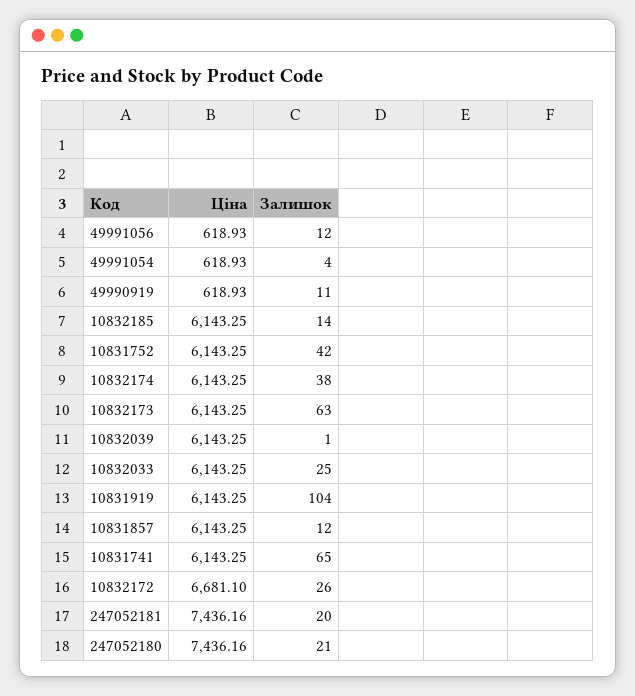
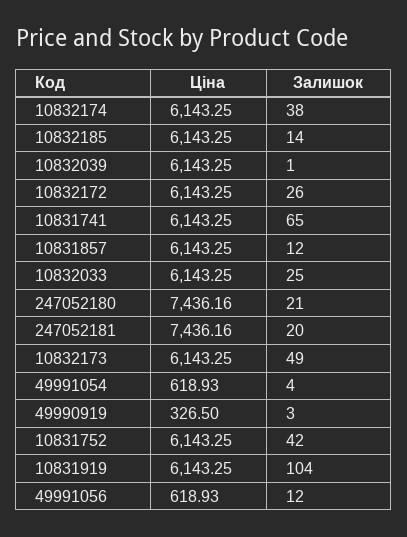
  {
    "Ціна": {
      "49991056": 618.93,
      "49991054": 618.93,
-     "49990919": 618.93,
+     "49990919": 326.5,
      "10832185": 6143.25,
      "10831752": 6143.25,
      "10832174": 6143.25,
      "10832173": 6143.25,
      "10832039": 6143.25,
      "10832033": 6143.25,
      "10831919": 6143.25,
      "10831857": 6143.25,
      "10831741": 6143.25,
-     "10832172": 6681.1,
+     "10832172": 6143.25,
      "247052181": 7436.16,
      "247052180": 7436.16
    },
    "Залишок": {
      "49991056": 12,
      "49991054": 4,
-     "49990919": 11,
+     "49990919": 3,
      "10832185": 14,
      "10831752": 42,
      "10832174": 38,
-     "10832173": 63,
+     "10832173": 49,
      "10832039": 1,
      "10832033": 25,
      "10831919": 104,
      "10831857": 12,
      "10831741": 65,
      "10832172": 26,
      "247052181": 20,
      "247052180": 21
    }
  }

